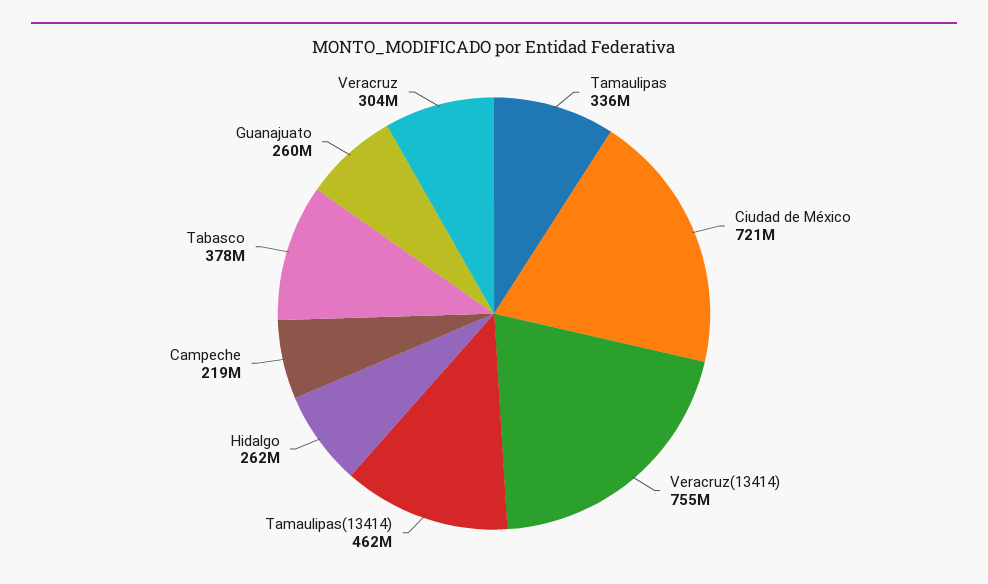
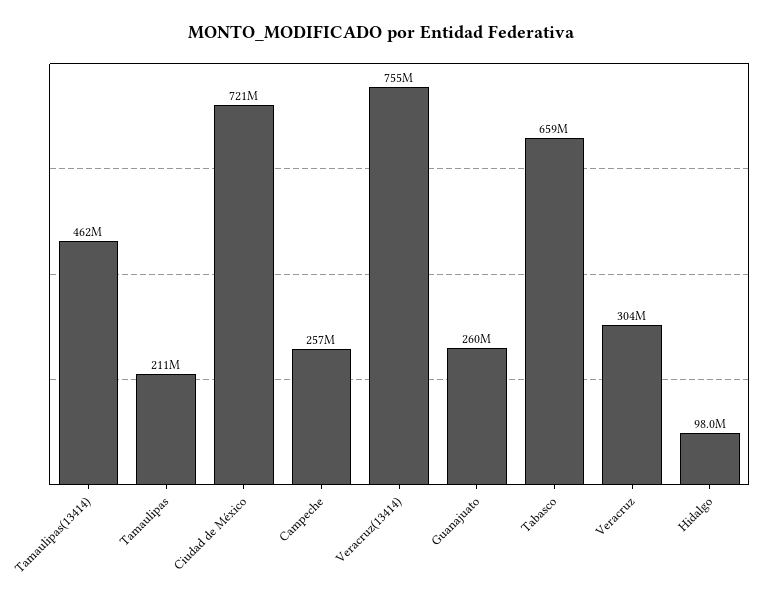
  {
-   "Tamaulipas": 336000000,
+   "Tamaulipas": 211000000,
    "Ciudad de México": 721000000,
    "Veracruz(13414)": 755000000,
    "Tamaulipas(13414)": 462000000,
-   "Hidalgo": 262000000,
+   "Hidalgo": 98000000,
-   "Campeche": 219000000,
+   "Campeche": 257000000,
-   "Tabasco": 378000000,
+   "Tabasco": 659000000,
    "Guanajuato": 260000000,
    "Veracruz": 304000000
  }

